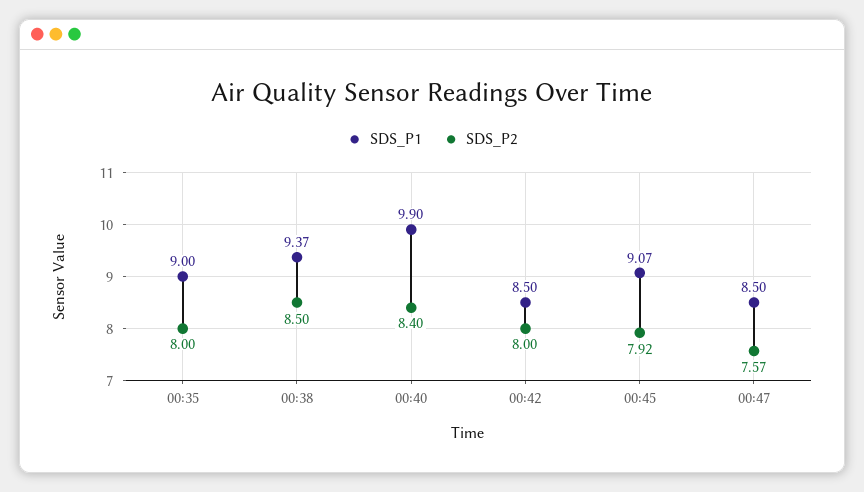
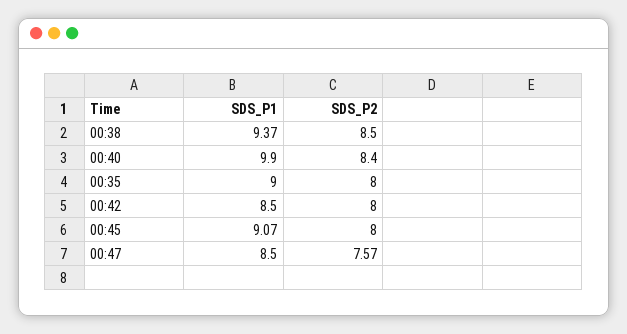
  {
    "SDS_P1": {
      "00:35": 9,
      "00:38": 9.37,
      "00:40": 9.9,
      "00:42": 8.5,
      "00:45": 9.07,
      "00:47": 8.5
    },
    "SDS_P2": {
      "00:35": 8,
      "00:38": 8.5,
      "00:40": 8.4,
      "00:42": 8,
-     "00:45": 7.92,
+     "00:45": 8,
      "00:47": 7.57
    }
  }

